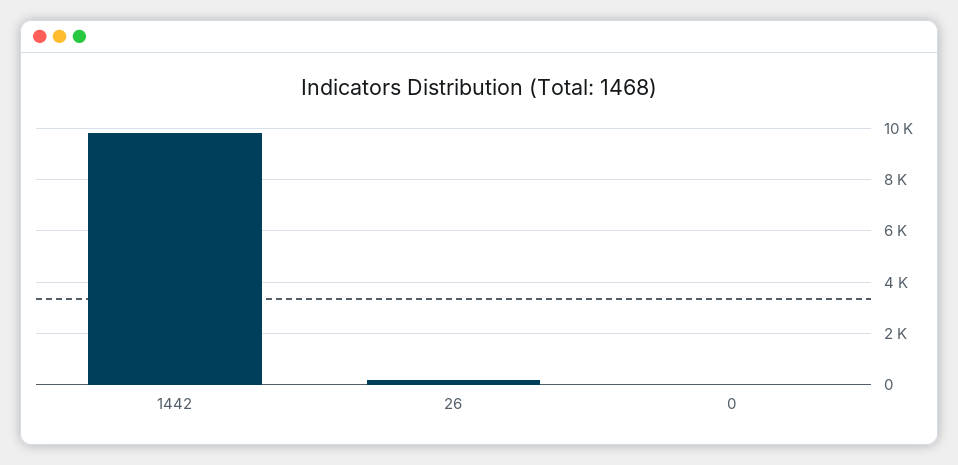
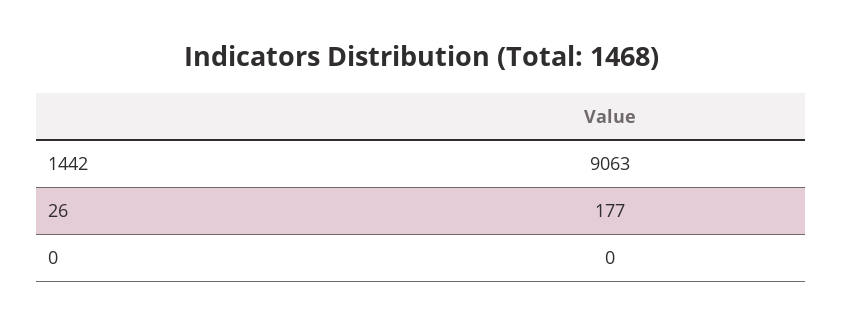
  {
-   "1442": 9750,
+   "1442": 9063,
    "26": 177,
    "0": 0
  }

